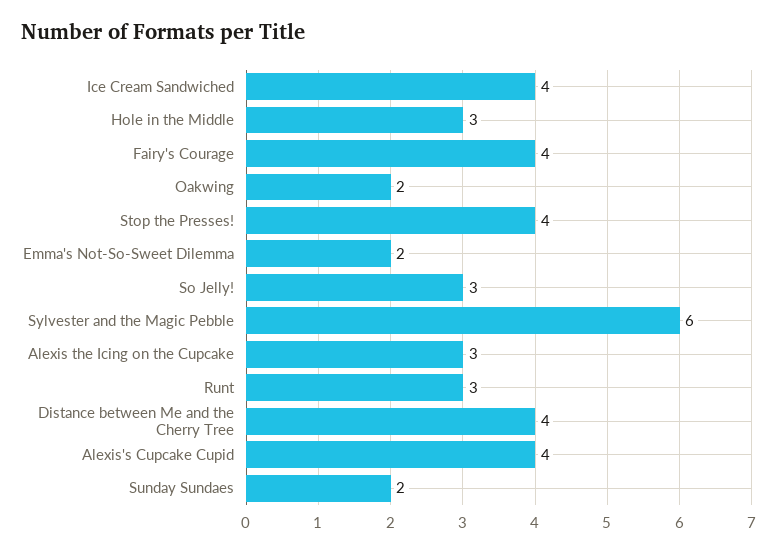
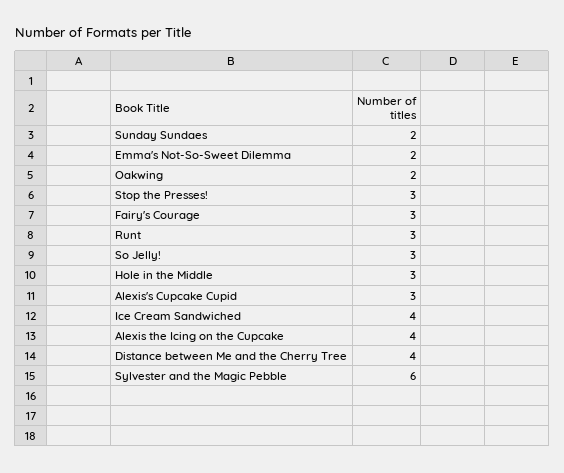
  {
    "Ice Cream Sandwiched": 4,
    "Hole in the Middle": 3,
-   "Fairy's Courage": 4,
+   "Fairy's Courage": 3,
    "Oakwing": 2,
-   "Stop the Presses!": 4,
+   "Stop the Presses!": 3,
    "Emma's Not-So-Sweet Dilemma": 2,
    "So Jelly!": 3,
    "Sylvester and the Magic Pebble": 6,
-   "Alexis the Icing on the Cupcake": 3,
+   "Alexis the Icing on the Cupcake": 4,
    "Runt": 3,
    "Distance between Me and the Cherry Tree": 4,
-   "Alexis's Cupcake Cupid": 4,
+   "Alexis's Cupcake Cupid": 3,
    "Sunday Sundaes": 2
  }

